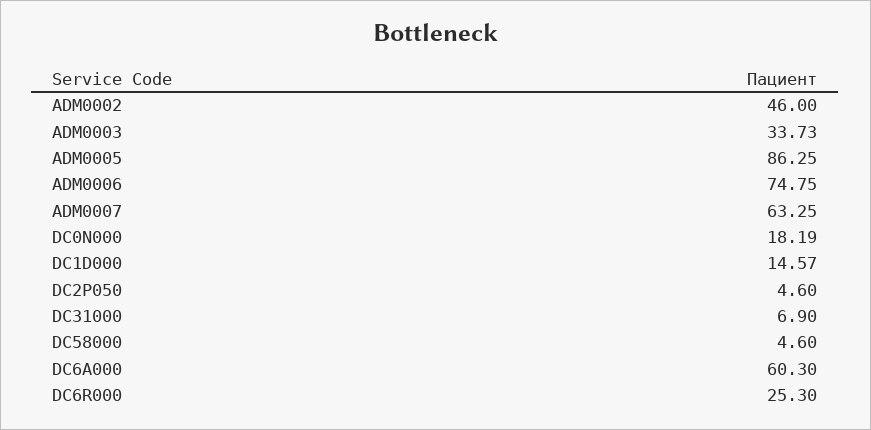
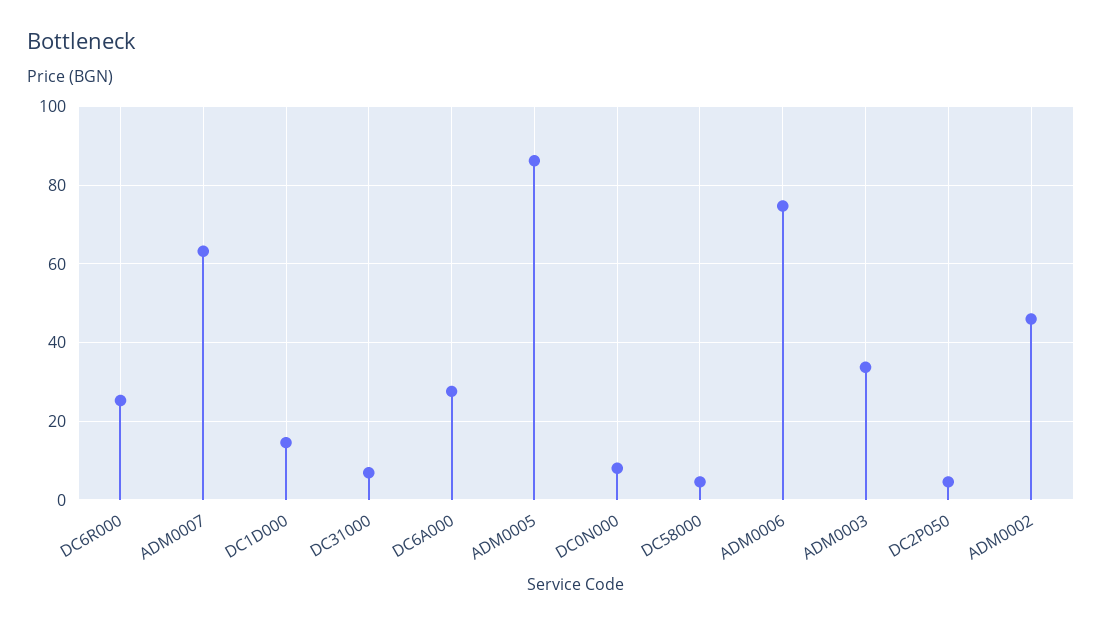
  {
    "ADM0002": 46,
    "ADM0003": 33.73,
    "ADM0005": 86.25,
    "ADM0006": 74.75,
    "ADM0007": 63.25,
-   "DC0N000": 18.19,
+   "DC0N000": 8,
    "DC1D000": 14.57,
    "DC2P050": 4.6,
    "DC31000": 6.9,
    "DC58000": 4.6,
-   "DC6A000": 60.3,
+   "DC6A000": 28,
    "DC6R000": 25.3
  }

